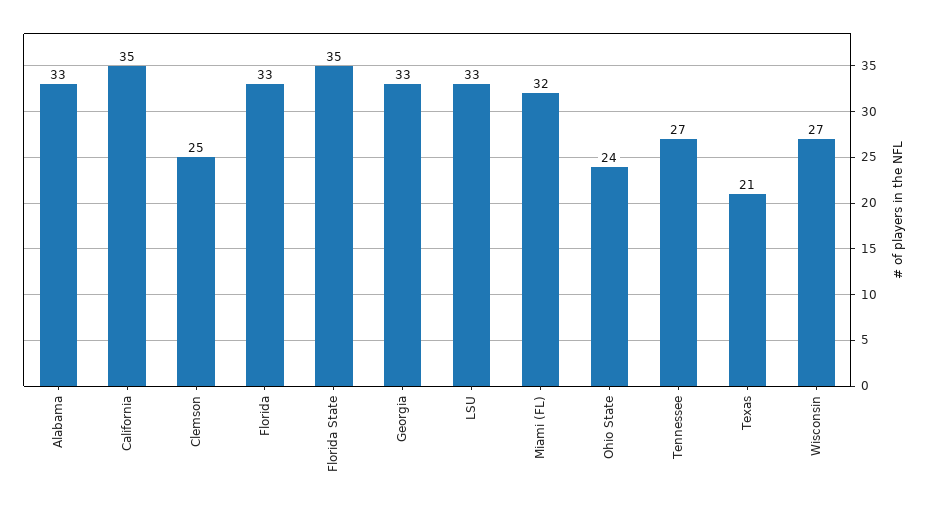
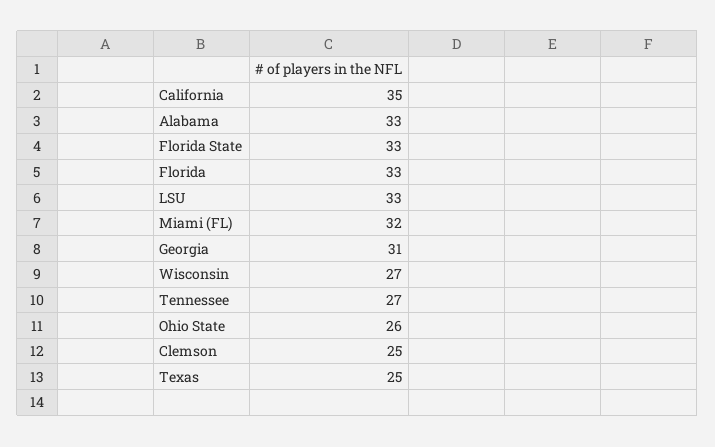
  {
    "Alabama": 33,
    "California": 35,
    "Clemson": 25,
    "Florida": 33,
-   "Florida State": 35,
+   "Florida State": 33,
-   "Georgia": 33,
+   "Georgia": 31,
    "LSU": 33,
    "Miami (FL)": 32,
-   "Ohio State": 24,
+   "Ohio State": 26,
    "Tennessee": 27,
-   "Texas": 21,
+   "Texas": 25,
    "Wisconsin": 27
  }

